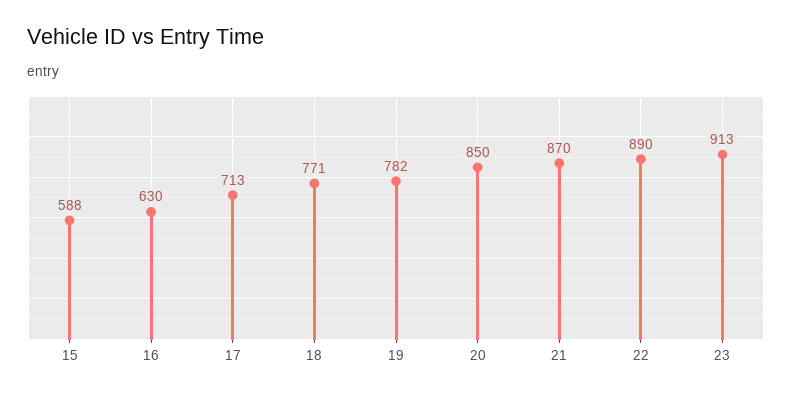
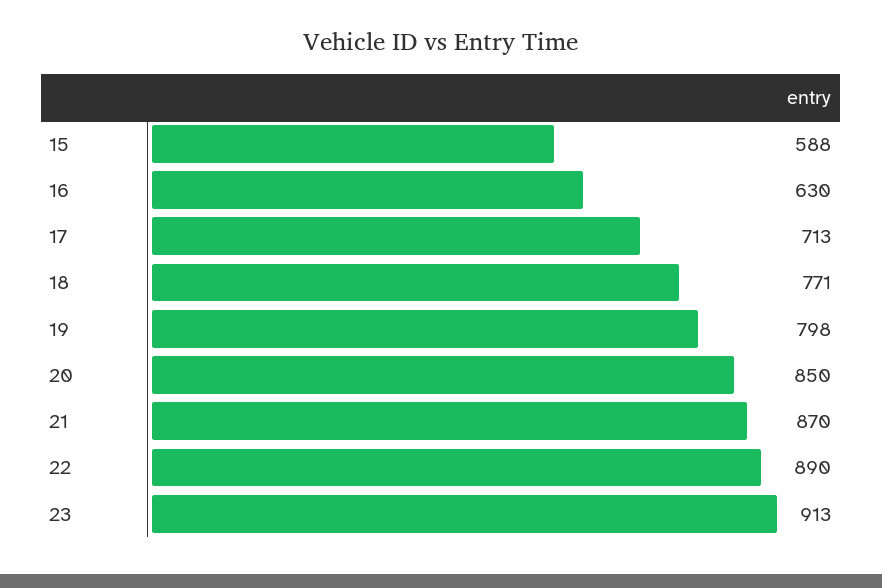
  {
    "15": 588,
    "16": 630,
    "17": 713,
    "18": 771,
-   "19": 782,
+   "19": 798,
    "20": 850,
    "21": 870,
    "22": 890,
    "23": 913
  }

